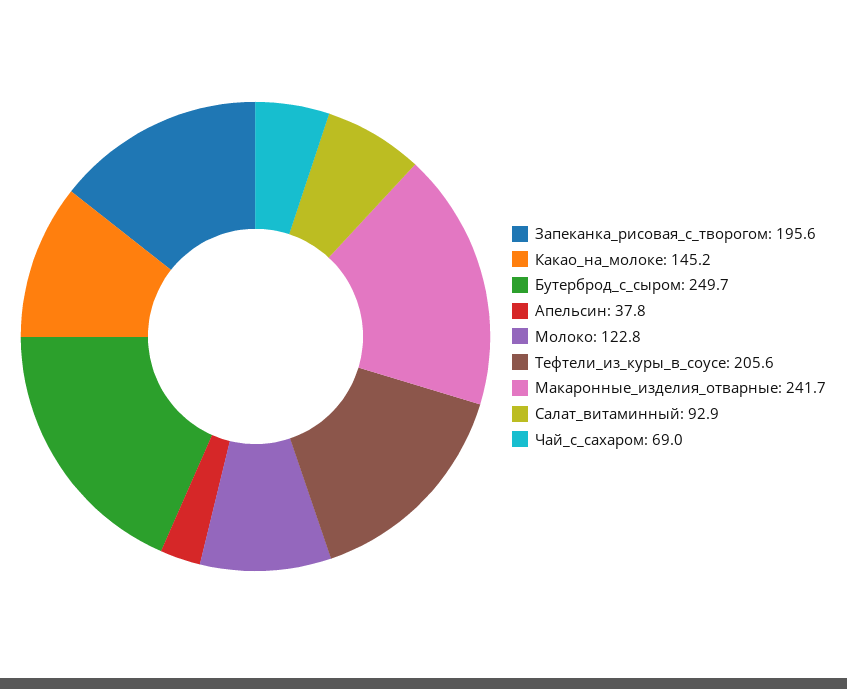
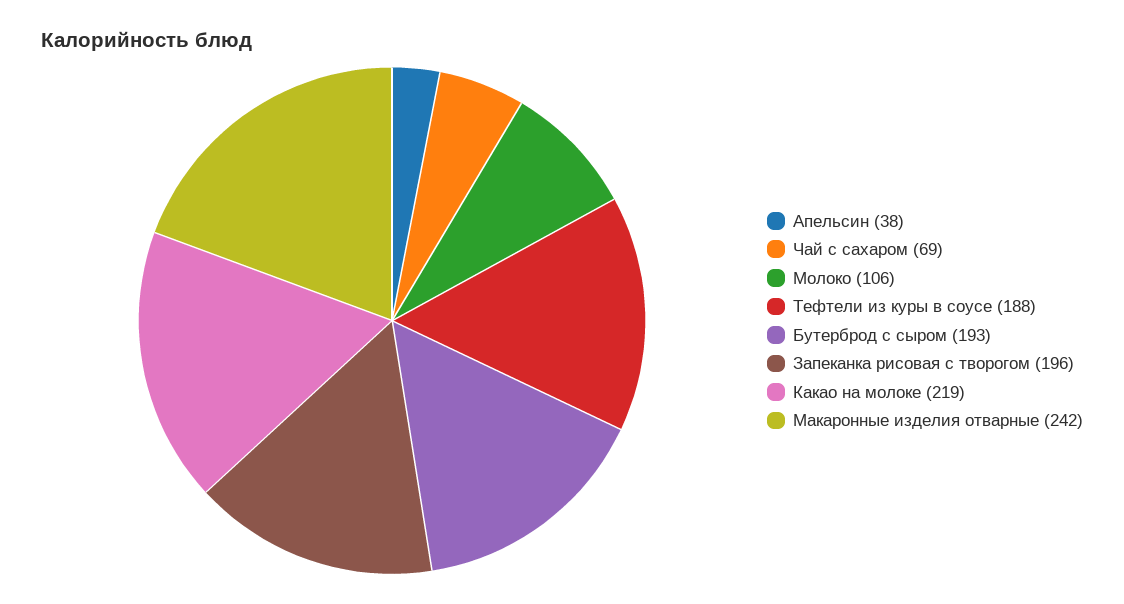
  {
    "Запеканка_рисовая_с_творогом": 195.6,
-   "Какао_на_молоке": 145.2,
+   "Какао_на_молоке": 219,
-   "Бутерброд_с_сыром": 249.7,
+   "Бутерброд_с_сыром": 193,
    "Апельсин": 37.8,
-   "Молоко": 122.8,
+   "Молоко": 106,
-   "Тефтели_из_куры_в_соусе": 205.6,
+   "Тефтели_из_куры_в_соусе": 188,
    "Макаронные_изделия_отварные": 241.7,
-   "Салат_витаминный": 92.9,
    "Чай_с_сахаром": 69
  }

